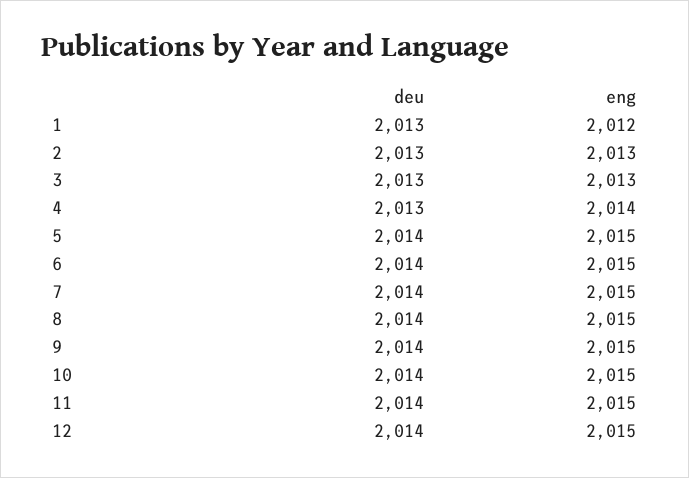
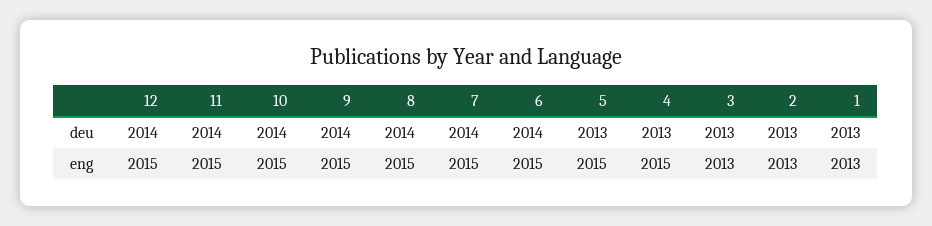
  {
    "deu": {
      "1": 2013,
      "2": 2013,
      "3": 2013,
      "4": 2013,
-     "5": 2014,
+     "5": 2013,
      "6": 2014,
      "7": 2014,
      "8": 2014,
      "9": 2014,
      "10": 2014,
      "11": 2014,
      "12": 2014
    },
    "eng": {
-     "1": 2012,
+     "1": 2013,
      "2": 2013,
      "3": 2013,
-     "4": 2014,
+     "4": 2015,
      "5": 2015,
      "6": 2015,
      "7": 2015,
      "8": 2015,
      "9": 2015,
      "10": 2015,
      "11": 2015,
      "12": 2015
    }
  }

